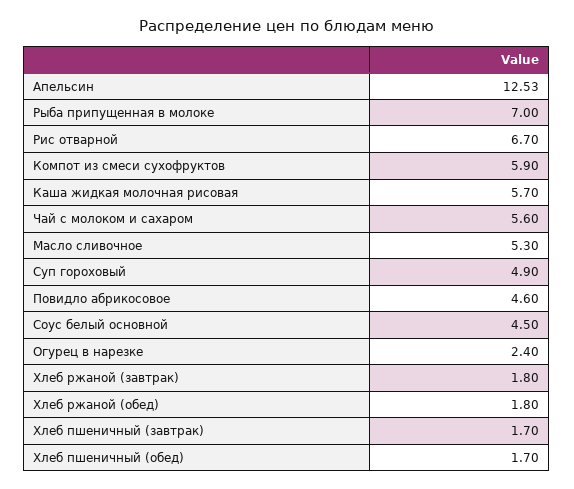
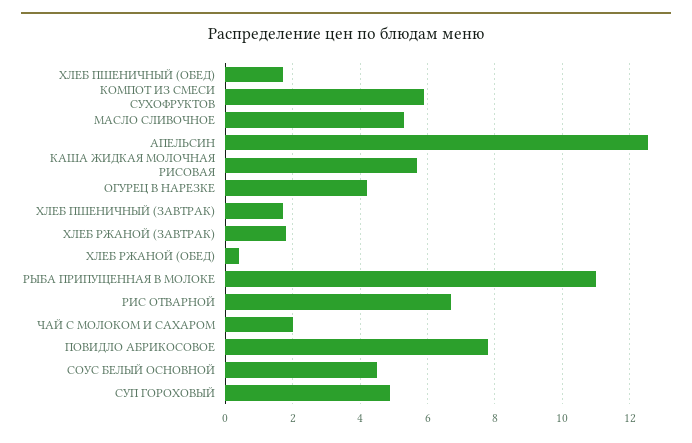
  {
    "Апельсин": 12.53,
-   "Рыба припущенная в молоке": 7,
+   "Рыба припущенная в молоке": 11,
    "Рис отварной": 6.7,
    "Компот из смеси сухофруктов": 5.9,
    "Каша жидкая молочная рисовая": 5.7,
-   "Чай с молоком и сахаром": 5.6,
+   "Чай с молоком и сахаром": 2,
    "Масло сливочное": 5.3,
    "Суп гороховый": 4.9,
-   "Повидло абрикосовое": 4.6,
+   "Повидло абрикосовое": 7.8,
    "Соус белый основной": 4.5,
-   "Огурец в нарезке": 2.4,
+   "Огурец в нарезке": 4.2,
    "Хлеб ржаной (завтрак)": 1.8,
-   "Хлеб ржаной (обед)": 1.8,
+   "Хлеб ржаной (обед)": 0.4,
    "Хлеб пшеничный (завтрак)": 1.7,
    "Хлеб пшеничный (обед)": 1.7
  }

